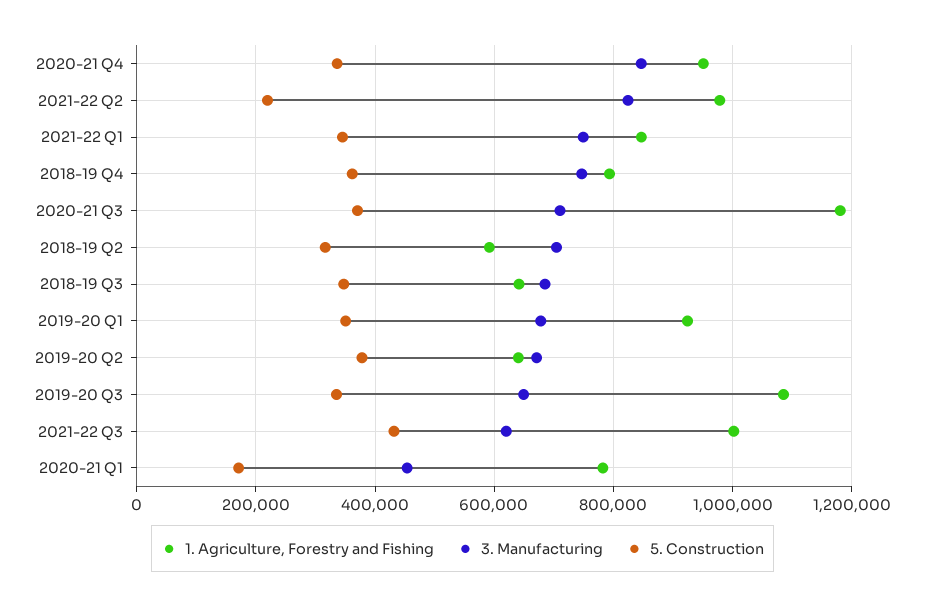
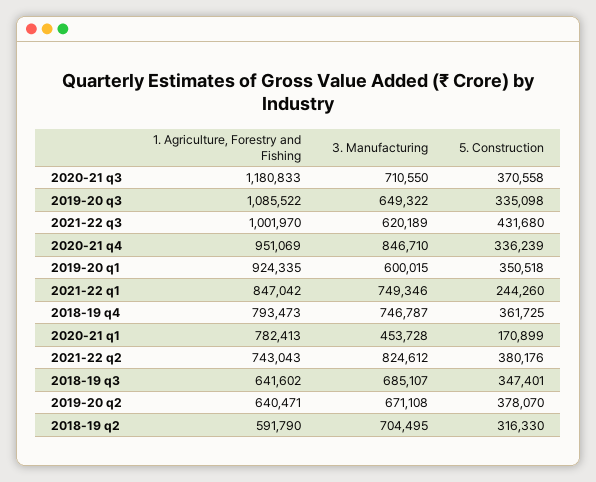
  {
    "1. Agriculture, Forestry and Fishing": {
      "2020-21 Q4": 951069,
-     "2021-22 Q2": 980000,
+     "2021-22 Q2": 743043,
      "2021-22 Q1": 847042,
      "2018-19 Q4": 793473,
      "2020-21 Q3": 1180833,
      "2018-19 Q2": 591790,
      "2018-19 Q3": 641602,
      "2019-20 Q1": 924335,
      "2019-20 Q2": 640471,
      "2019-20 Q3": 1085522,
      "2021-22 Q3": 1001970,
      "2020-21 Q1": 782413
    },
    "3. Manufacturing": {
      "2020-21 Q4": 846710,
      "2021-22 Q2": 824612,
      "2021-22 Q1": 749346,
      "2018-19 Q4": 746787,
      "2020-21 Q3": 710550,
      "2018-19 Q2": 704495,
      "2018-19 Q3": 685107,
-     "2019-20 Q1": 680000,
+     "2019-20 Q1": 600015,
      "2019-20 Q2": 671108,
      "2019-20 Q3": 649322,
      "2021-22 Q3": 620189,
      "2020-21 Q1": 453728
    },
    "5. Construction": {
      "2020-21 Q4": 336239,
-     "2021-22 Q2": 220000,
+     "2021-22 Q2": 380176,
-     "2021-22 Q1": 340000,
+     "2021-22 Q1": 244260,
      "2018-19 Q4": 361725,
      "2020-21 Q3": 370558,
      "2018-19 Q2": 316330,
      "2018-19 Q3": 347401,
      "2019-20 Q1": 350518,
      "2019-20 Q2": 378070,
      "2019-20 Q3": 335098,
      "2021-22 Q3": 431680,
      "2020-21 Q1": 170899
    }
  }

